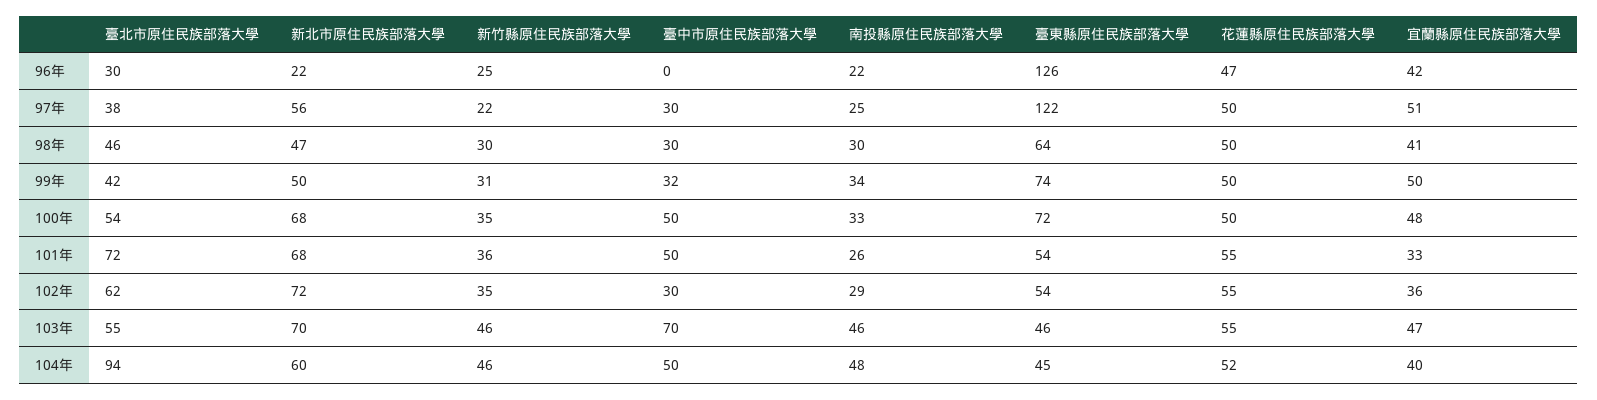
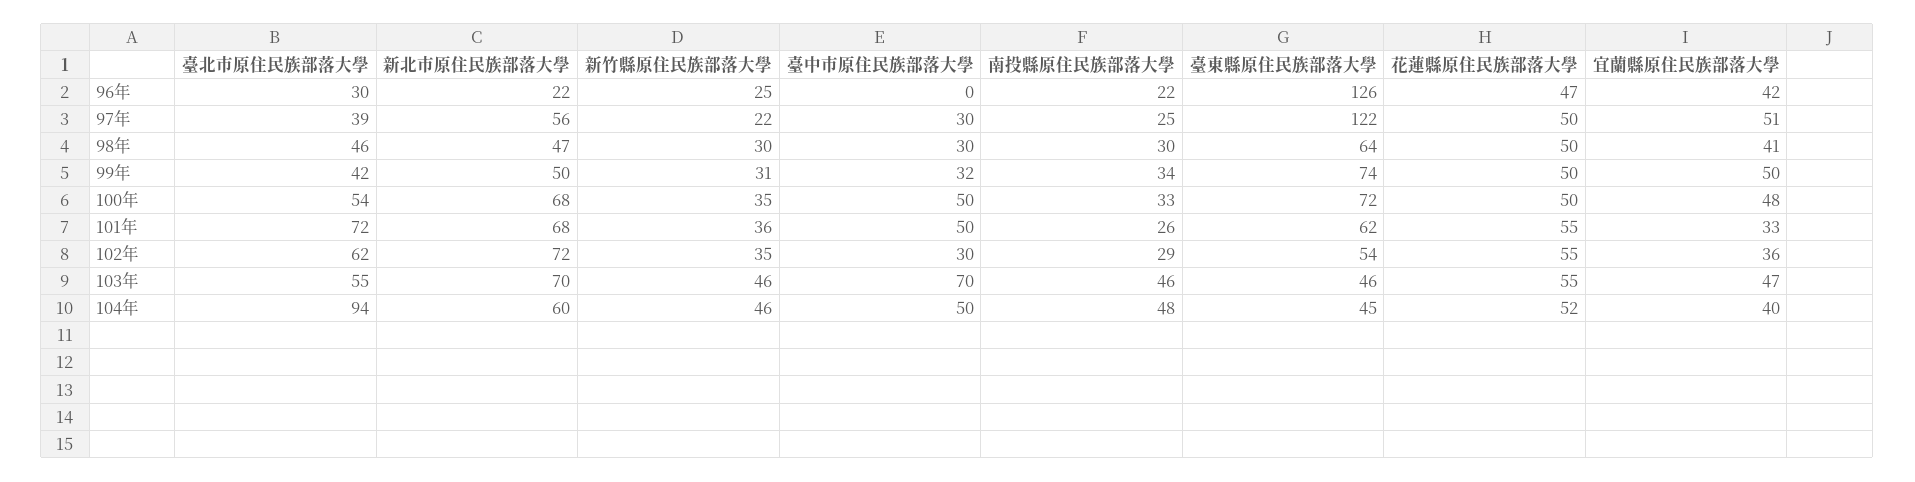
  {
    "臺北市原住民族部落大學": {
      "96年": 30,
-     "97年": 38,
+     "97年": 39,
      "98年": 46,
      "99年": 42,
      "100年": 54,
      "101年": 72,
      "102年": 62,
      "103年": 55,
      "104年": 94
    },
    "新北市原住民族部落大學": {
      "96年": 22,
      "97年": 56,
      "98年": 47,
      "99年": 50,
      "100年": 68,
      "101年": 68,
      "102年": 72,
      "103年": 70,
      "104年": 60
    },
    "新竹縣原住民族部落大學": {
      "96年": 25,
      "97年": 22,
      "98年": 30,
      "99年": 31,
      "100年": 35,
      "101年": 36,
      "102年": 35,
      "103年": 46,
      "104年": 46
    },
    "臺中市原住民族部落大學": {
      "96年": 0,
      "97年": 30,
      "98年": 30,
      "99年": 32,
      "100年": 50,
      "101年": 50,
      "102年": 30,
      "103年": 70,
      "104年": 50
    },
    "南投縣原住民族部落大學": {
      "96年": 22,
      "97年": 25,
      "98年": 30,
      "99年": 34,
      "100年": 33,
      "101年": 26,
      "102年": 29,
      "103年": 46,
      "104年": 48
    },
    "臺東縣原住民族部落大學": {
      "96年": 126,
      "97年": 122,
      "98年": 64,
      "99年": 74,
      "100年": 72,
-     "101年": 54,
+     "101年": 62,
      "102年": 54,
      "103年": 46,
      "104年": 45
    },
    "花蓮縣原住民族部落大學": {
      "96年": 47,
      "97年": 50,
      "98年": 50,
      "99年": 50,
      "100年": 50,
      "101年": 55,
      "102年": 55,
      "103年": 55,
      "104年": 52
    },
    "宜蘭縣原住民族部落大學": {
      "96年": 42,
      "97年": 51,
      "98年": 41,
      "99年": 50,
      "100年": 48,
      "101年": 33,
      "102年": 36,
      "103年": 47,
      "104年": 40
    }
  }

